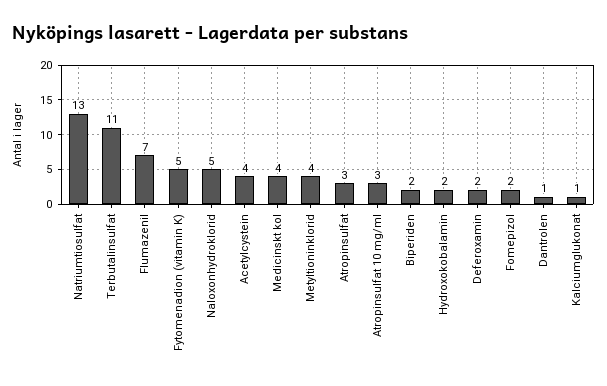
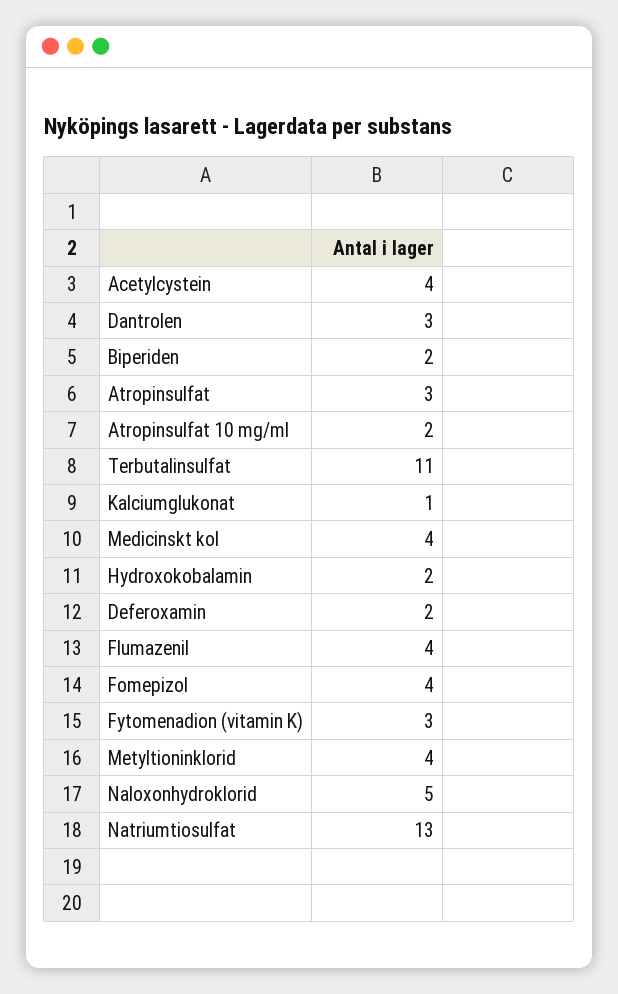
  {
    "Natriumtiosulfat": 13,
    "Terbutalinsulfat": 11,
-   "Flumazenil": 7,
+   "Flumazenil": 4,
-   "Fytomenadion (vitamin K)": 5,
+   "Fytomenadion (vitamin K)": 3,
    "Naloxonhydroklorid": 5,
    "Acetylcystein": 4,
    "Medicinskt kol": 4,
    "Metyltioninklorid": 4,
    "Atropinsulfat": 3,
-   "Atropinsulfat 10 mg/ml": 3,
+   "Atropinsulfat 10 mg/ml": 2,
    "Biperiden": 2,
    "Hydroxokobalamin": 2,
    "Deferoxamin": 2,
-   "Fomepizol": 2,
+   "Fomepizol": 4,
-   "Dantrolen": 1,
+   "Dantrolen": 3,
    "Kalciumglukonat": 1
  }

